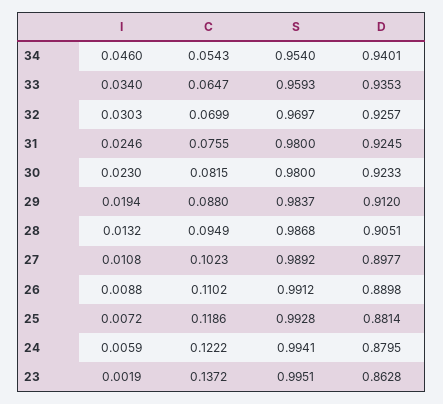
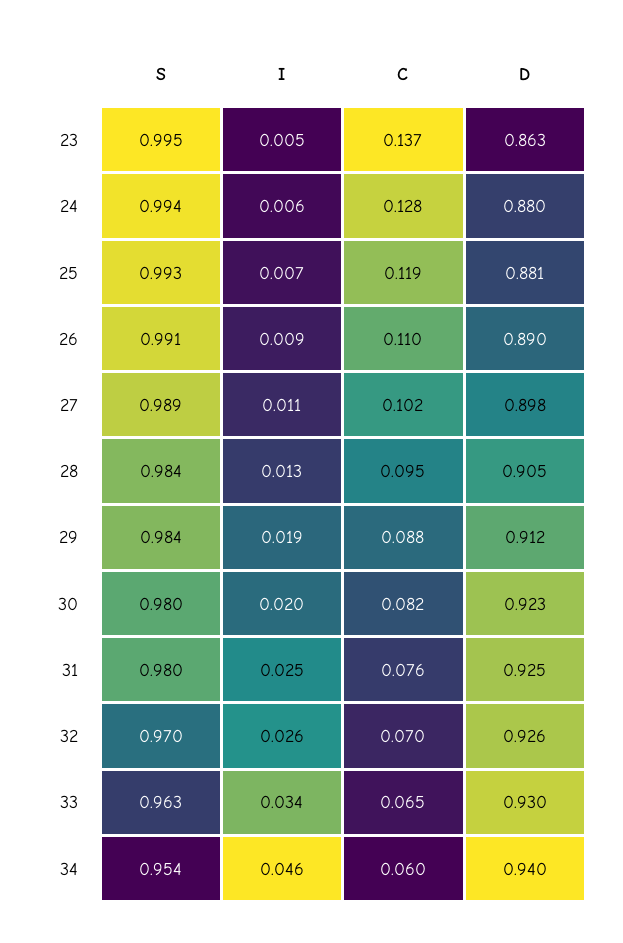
  {
    "I": {
      "34": 0.046,
      "33": 0.034,
-     "32": 0.0303,
+     "32": 0.026,
      "31": 0.0246,
-     "30": 0.023,
+     "30": 0.02,
      "29": 0.0194,
      "28": 0.0132,
      "27": 0.0108,
      "26": 0.0088,
      "25": 0.0072,
      "24": 0.0059,
-     "23": 0.0019
+     "23": 0.005
    },
    "C": {
-     "34": 0.0543,
+     "34": 0.06,
      "33": 0.0647,
      "32": 0.0699,
      "31": 0.0755,
      "30": 0.0815,
      "29": 0.088,
      "28": 0.0949,
      "27": 0.1023,
      "26": 0.1102,
      "25": 0.1186,
-     "24": 0.1222,
+     "24": 0.128,
      "23": 0.1372
    },
    "S": {
      "34": 0.954,
-     "33": 0.9593,
+     "33": 0.963,
      "32": 0.9697,
      "31": 0.98,
      "30": 0.98,
      "29": 0.9837,
-     "28": 0.9868,
+     "28": 0.984,
      "27": 0.9892,
      "26": 0.9912,
      "25": 0.9928,
      "24": 0.9941,
      "23": 0.9951
    },
    "D": {
      "34": 0.9401,
-     "33": 0.9353,
+     "33": 0.93,
      "32": 0.9257,
      "31": 0.9245,
      "30": 0.9233,
      "29": 0.912,
      "28": 0.9051,
      "27": 0.8977,
      "26": 0.8898,
      "25": 0.8814,
      "24": 0.8795,
      "23": 0.8628
    }
  }

